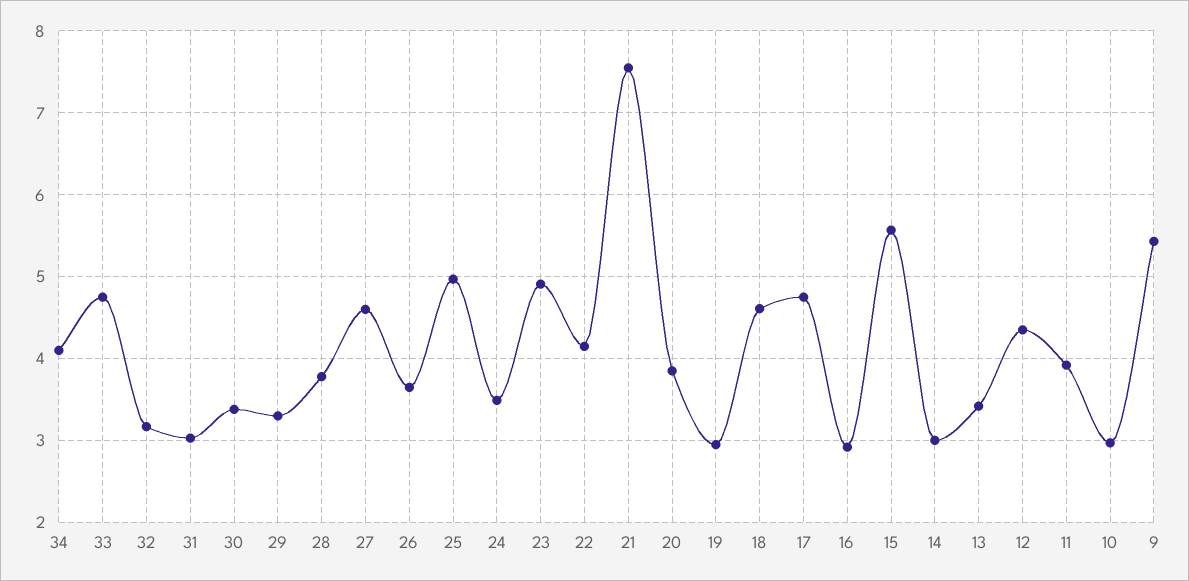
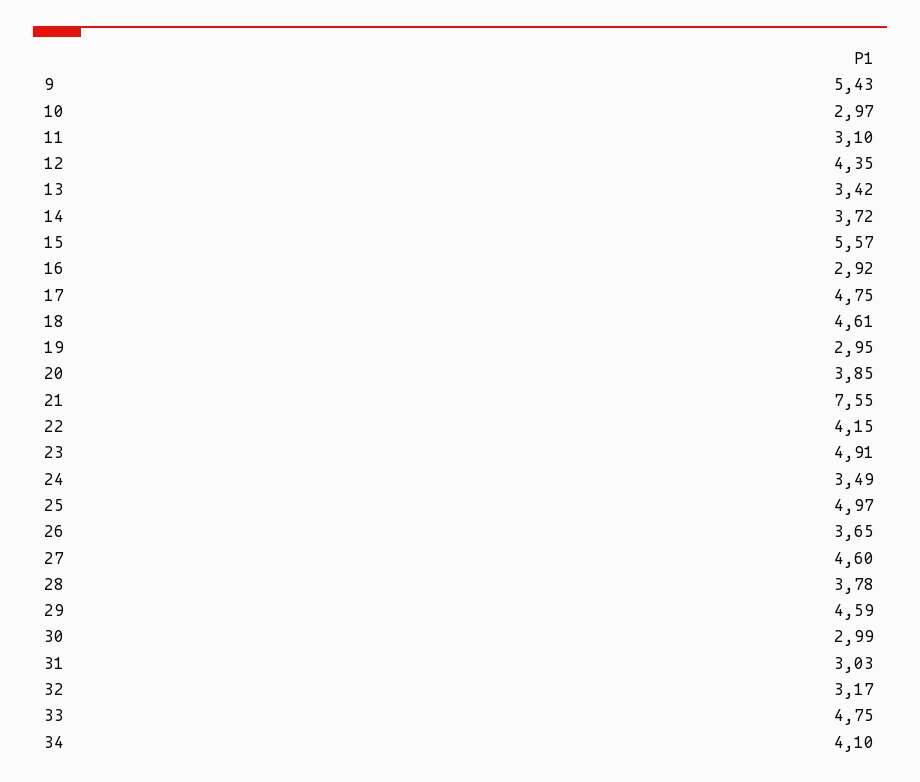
  {
    "34": 4.1,
    "33": 4.75,
    "32": 3.17,
    "31": 3.03,
-   "30": 3.4,
+   "30": 2.99,
-   "29": 3.3,
+   "29": 4.59,
    "28": 3.78,
    "27": 4.6,
    "26": 3.65,
    "25": 4.97,
    "24": 3.49,
    "23": 4.91,
    "22": 4.15,
    "21": 7.55,
    "20": 3.85,
    "19": 2.95,
    "18": 4.61,
    "17": 4.75,
    "16": 2.92,
    "15": 5.57,
-   "14": 3,
+   "14": 3.72,
    "13": 3.42,
    "12": 4.35,
-   "11": 3.9,
+   "11": 3.1,
    "10": 2.97,
    "9": 5.43
  }

